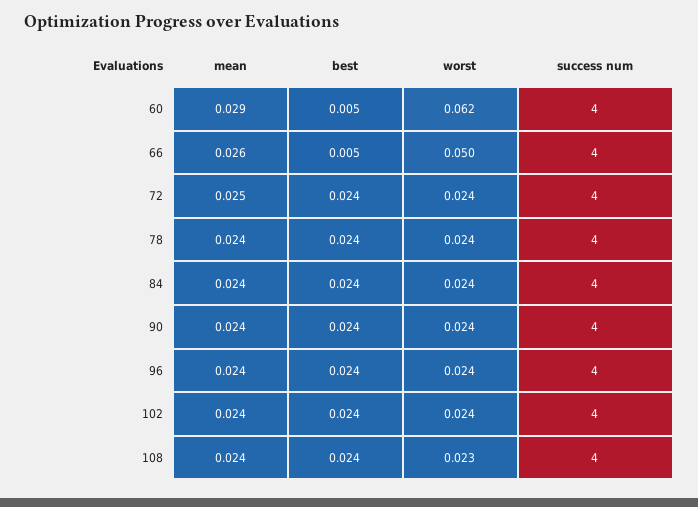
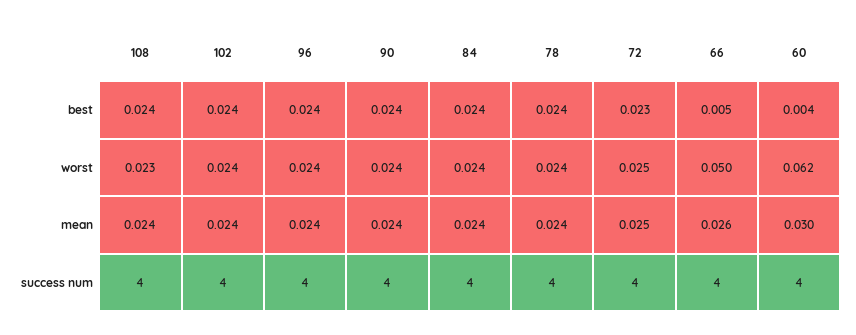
  {
    "mean": {
-     "60": 0.029,
+     "60": 0.03,
      "66": 0.026,
      "72": 0.025,
      "78": 0.024,
      "84": 0.024,
      "90": 0.024,
      "96": 0.024,
      "102": 0.024,
      "108": 0.024
    },
    "best": {
-     "60": 0.005,
+     "60": 0.004,
      "66": 0.005,
-     "72": 0.024,
+     "72": 0.023,
      "78": 0.024,
      "84": 0.024,
      "90": 0.024,
      "96": 0.024,
      "102": 0.024,
      "108": 0.024
    },
    "worst": {
      "60": 0.062,
      "66": 0.05,
-     "72": 0.024,
+     "72": 0.025,
      "78": 0.024,
      "84": 0.024,
      "90": 0.024,
      "96": 0.024,
      "102": 0.024,
      "108": 0.023
    },
    "success num": {
      "60": 4,
      "66": 4,
      "72": 4,
      "78": 4,
      "84": 4,
      "90": 4,
      "96": 4,
      "102": 4,
      "108": 4
    }
  }

